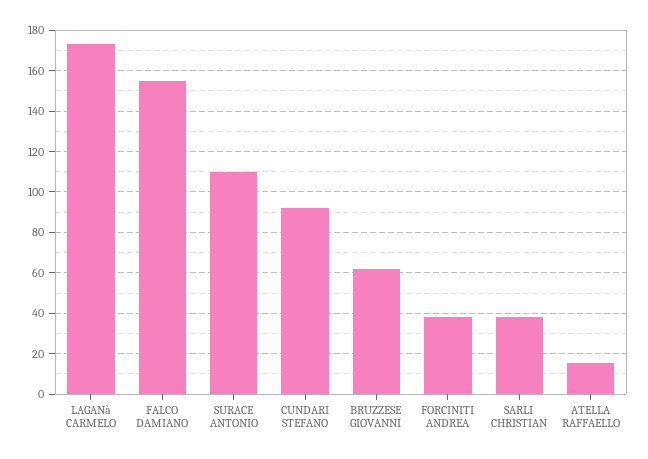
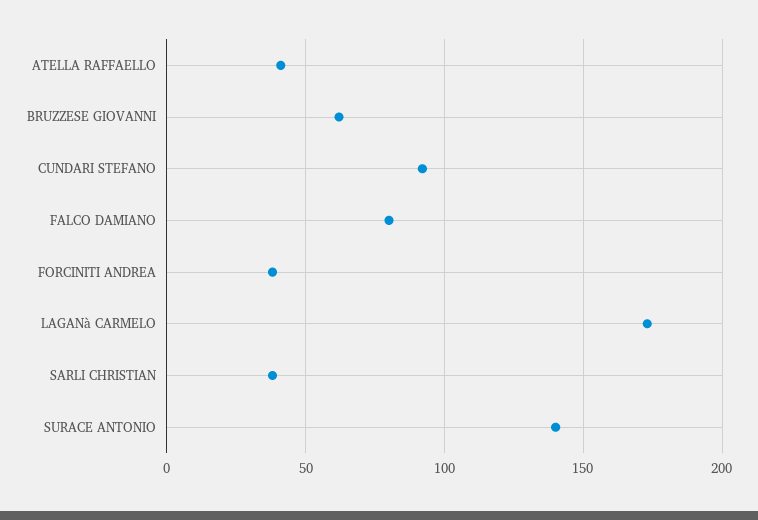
  {
    "LAGANà CARMELO": 175,
-   "FALCO DAMIANO": 155,
+   "FALCO DAMIANO": 80,
-   "SURACE ANTONIO": 110,
+   "SURACE ANTONIO": 140,
    "CUNDARI STEFANO": 90,
    "BRUZZESE GIOVANNI": 60,
    "FORCINITI ANDREA": 40,
    "SARLI CHRISTIAN": 40,
-   "ATELLA RAFFAELLO": 15
+   "ATELLA RAFFAELLO": 40
  }

